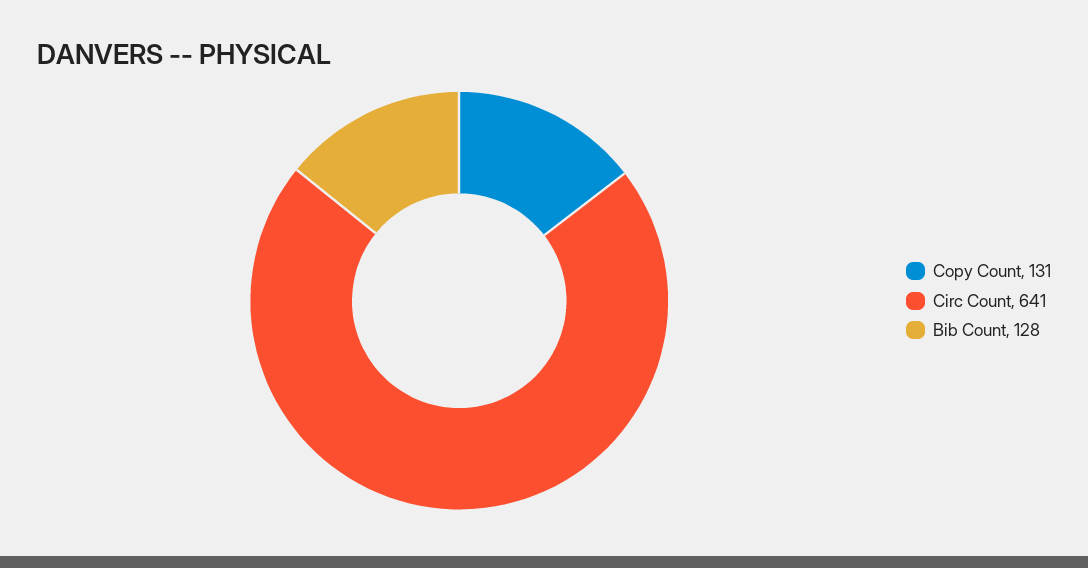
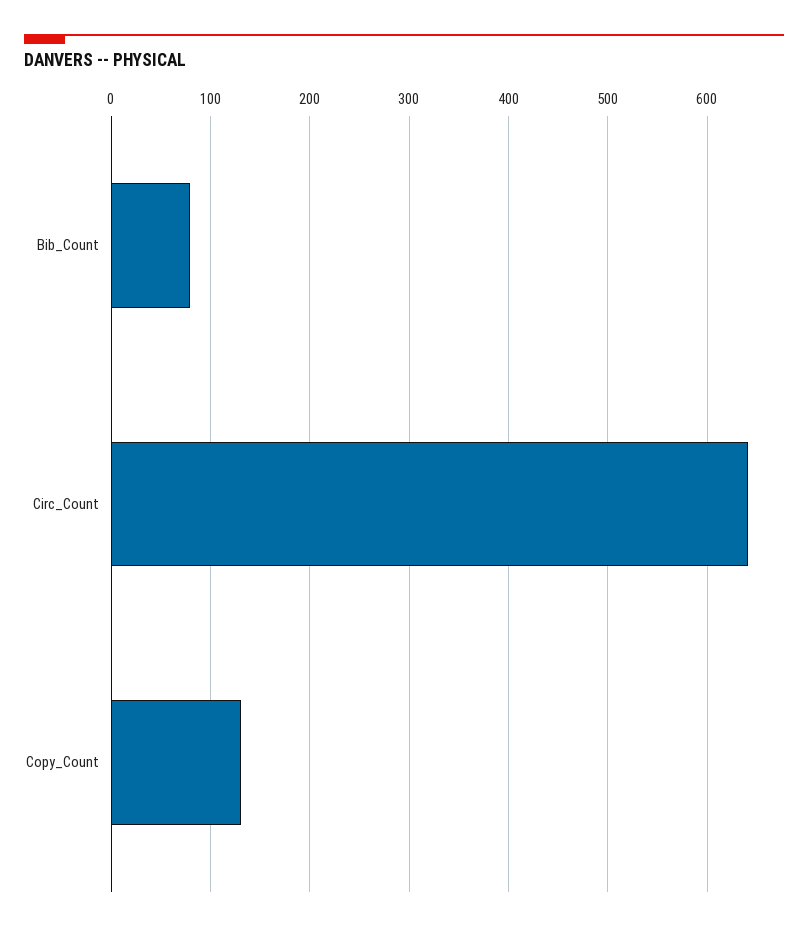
  {
    "Copy Count": 131,
    "Circ Count": 641,
-   "Bib Count": 128
+   "Bib Count": 80
  }

